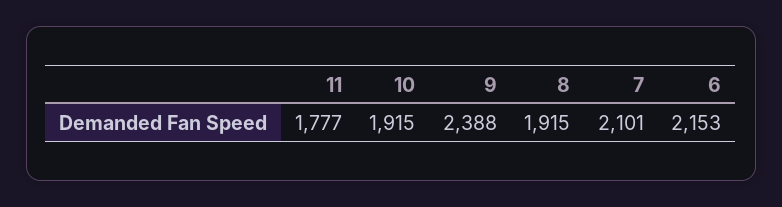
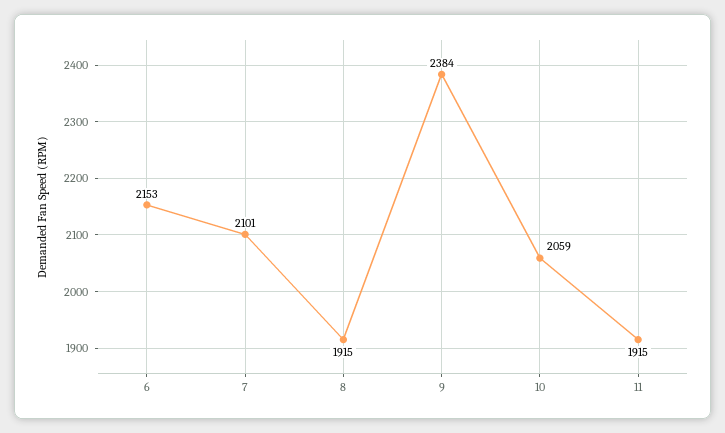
  {
-   "11": 1777,
+   "11": 1915,
-   "10": 1915,
+   "10": 2059,
-   "9": 2388,
+   "9": 2384,
    "8": 1915,
    "7": 2101,
    "6": 2153
  }

